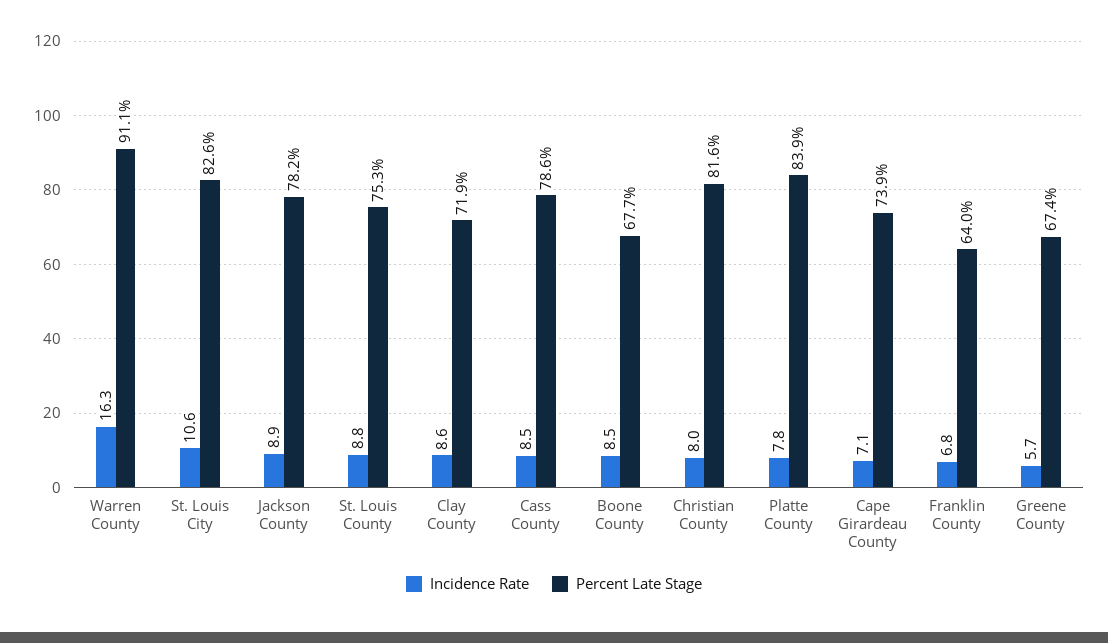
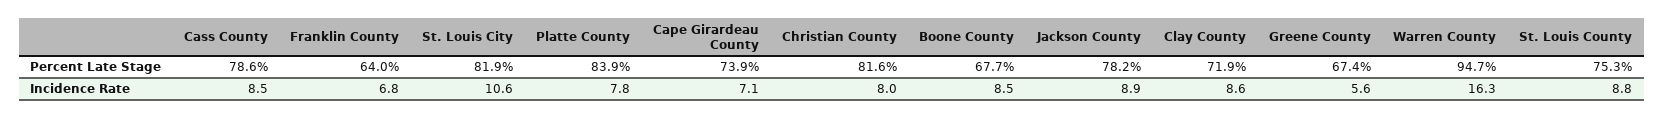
  {
    "Incidence Rate": {
      "Warren County": 16.3,
      "St. Louis City": 10.6,
      "Jackson County": 8.9,
      "St. Louis County": 8.8,
      "Clay County": 8.6,
      "Cass County": 8.5,
      "Boone County": 8.5,
      "Christian County": 8,
      "Platte County": 7.8,
      "Cape Girardeau County": 7.1,
      "Franklin County": 6.8,
-     "Greene County": 5.7
+     "Greene County": 5.6
    },
    "Percent Late Stage": {
-     "Warren County": 91.1,
+     "Warren County": 94.7,
-     "St. Louis City": 82.6,
+     "St. Louis City": 81.9,
      "Jackson County": 78.2,
      "St. Louis County": 75.3,
      "Clay County": 71.9,
      "Cass County": 78.6,
      "Boone County": 67.7,
      "Christian County": 81.6,
      "Platte County": 83.9,
      "Cape Girardeau County": 73.9,
      "Franklin County": 64,
      "Greene County": 67.4
    }
  }

